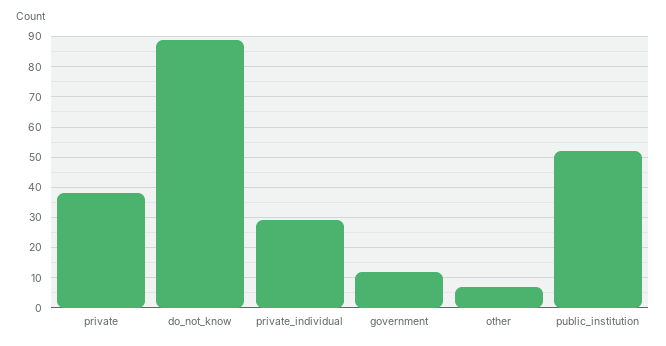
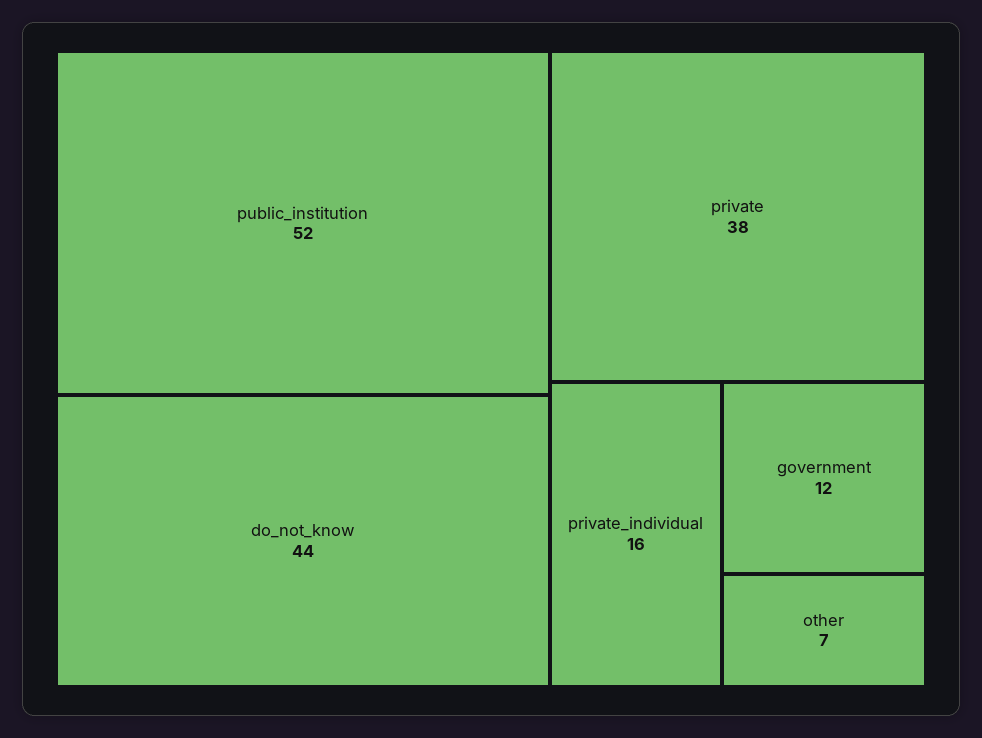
  {
    "private": 38,
-   "do_not_know": 90,
+   "do_not_know": 44,
-   "private_individual": 30,
+   "private_individual": 16,
    "government": 12,
    "other": 7,
    "public_institution": 52
  }

